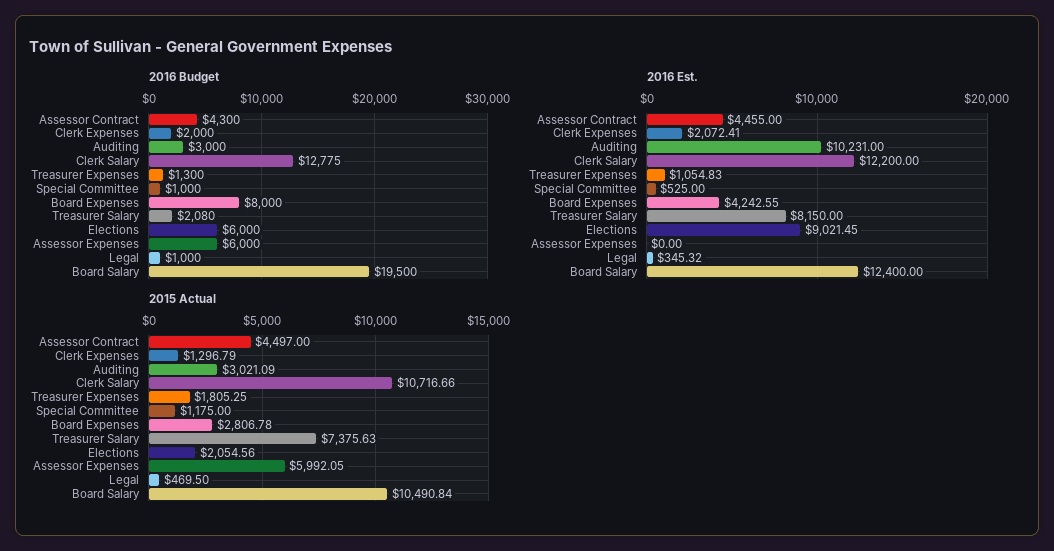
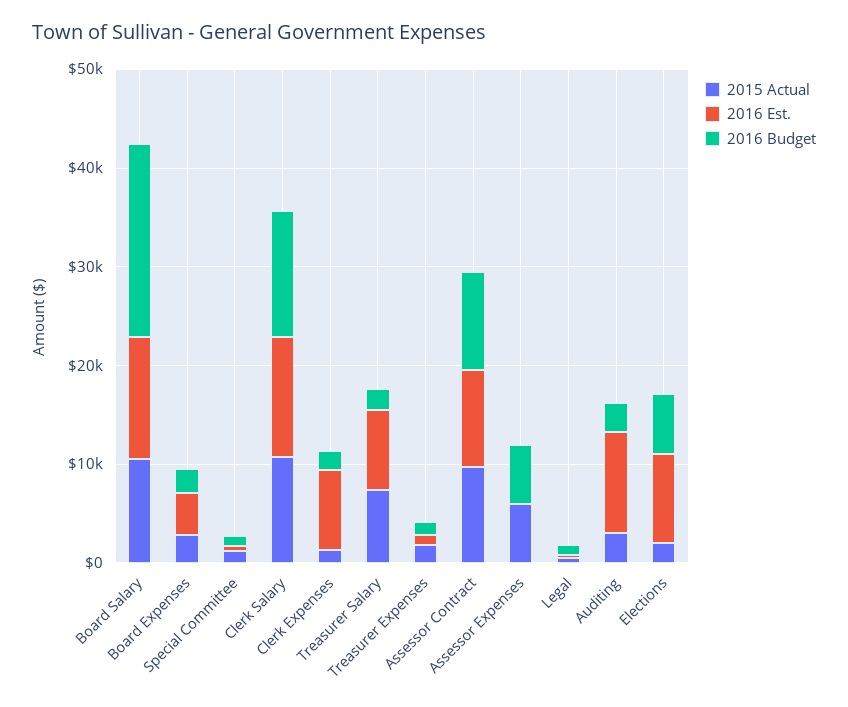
  {
    "2016 Budget": {
-     "Assessor Contract": 4300,
+     "Assessor Contract": 10000,
      "Clerk Expenses": 2000,
      "Auditing": 3000,
      "Clerk Salary": 12775,
      "Treasurer Expenses": 1300,
      "Special Committee": 1000,
-     "Board Expenses": 8000,
+     "Board Expenses": 2000,
      "Treasurer Salary": 2080,
      "Elections": 6000,
      "Assessor Expenses": 6000,
      "Legal": 1000,
      "Board Salary": 19500
    },
    "2016 Est.": {
-     "Assessor Contract": 4455,
+     "Assessor Contract": 10000,
-     "Clerk Expenses": 2072.41,
+     "Clerk Expenses": 8000,
      "Auditing": 10231,
      "Clerk Salary": 12200,
      "Treasurer Expenses": 1054.83,
      "Special Committee": 525,
      "Board Expenses": 4242.55,
      "Treasurer Salary": 8150,
      "Elections": 9021.45,
      "Assessor Expenses": 0,
      "Legal": 345.32,
      "Board Salary": 12400
    },
    "2015 Actual": {
-     "Assessor Contract": 4497,
+     "Assessor Contract": 10000,
      "Clerk Expenses": 1296.79,
      "Auditing": 3021.09,
      "Clerk Salary": 10716.66,
      "Treasurer Expenses": 1805.25,
      "Special Committee": 1175,
      "Board Expenses": 2806.78,
      "Treasurer Salary": 7375.63,
      "Elections": 2054.56,
      "Assessor Expenses": 5992.05,
      "Legal": 469.5,
      "Board Salary": 10490.84
    }
  }

